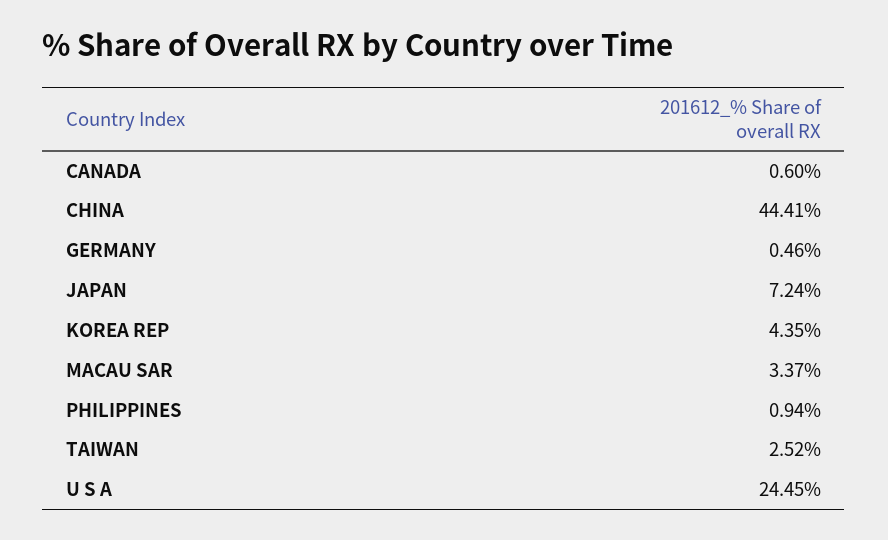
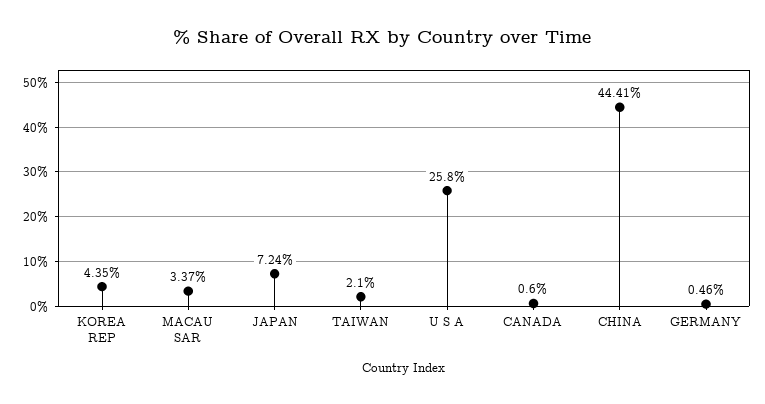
  {
    "CANADA": 0.6,
    "CHINA": 44.41,
    "GERMANY": 0.46,
    "JAPAN": 7.24,
    "KOREA REP": 4.35,
    "MACAU SAR": 3.37,
-   "PHILIPPINES": 0.94,
-   "TAIWAN": 2.52,
+   "TAIWAN": 2.1,
-   "U S A": 24.45
+   "U S A": 25.8
  }

